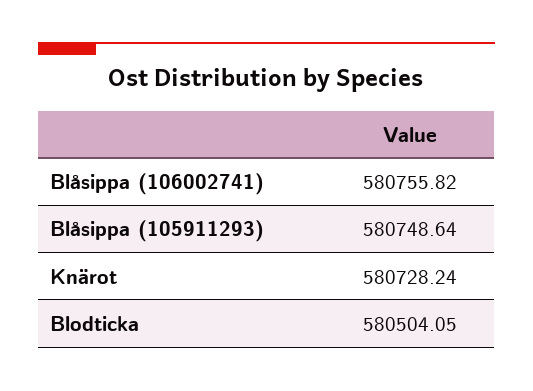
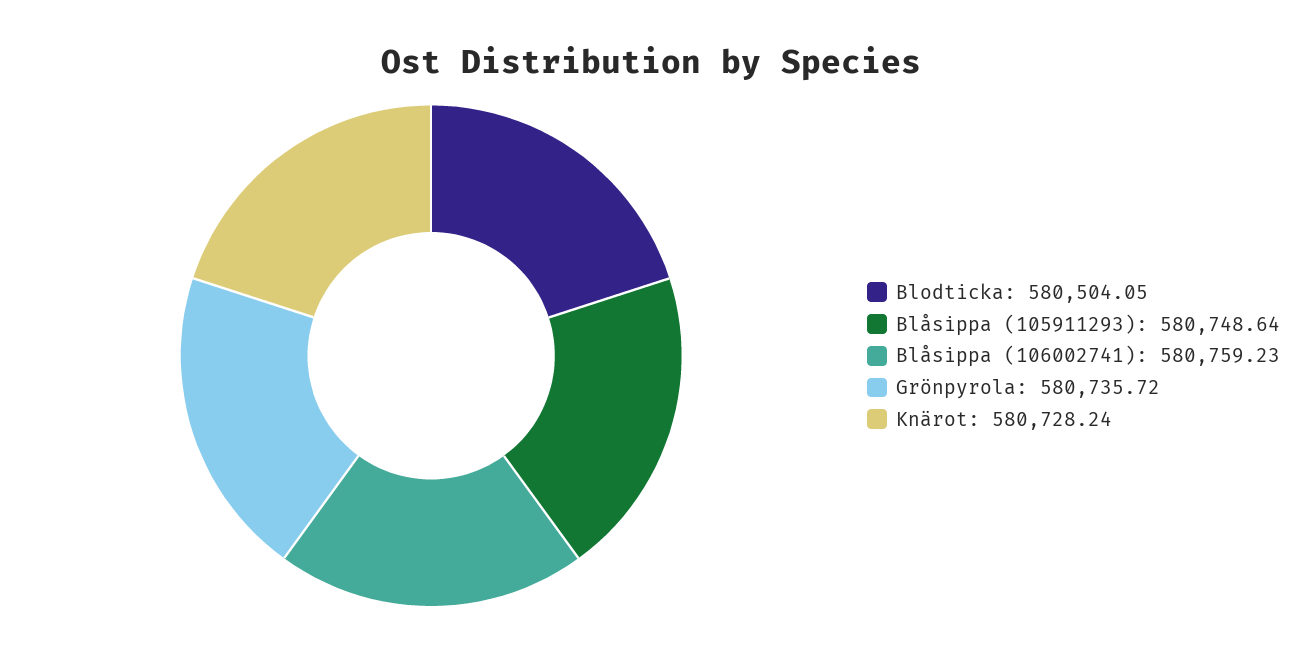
  {
-   "Blåsippa (106002741)": 580755.82,
+   "Blåsippa (106002741)": 580759.23,
    "Blåsippa (105911293)": 580748.64,
    "Knärot": 580728.24,
-   "Blodticka": 580504.05
+   "Blodticka": 580504.05,
+   "Grönpyrola": 580735.72
  }

